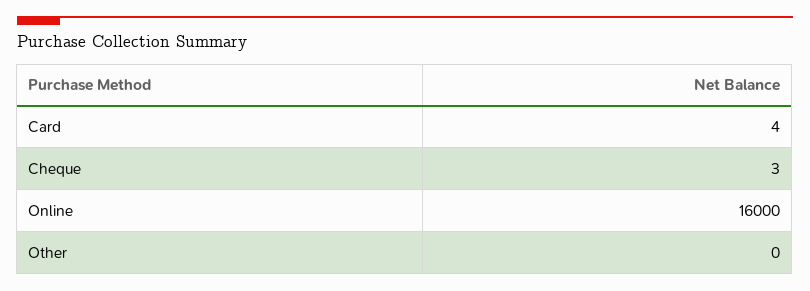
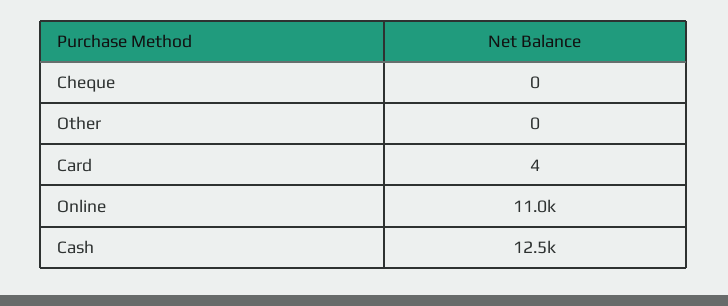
  {
    "Card": 4,
-   "Cheque": 3,
+   "Cheque": 0,
-   "Online": 16000,
+   "Online": 11000,
-   "Other": 0
+   "Other": 0,
+   "Cash": 12500
  }

